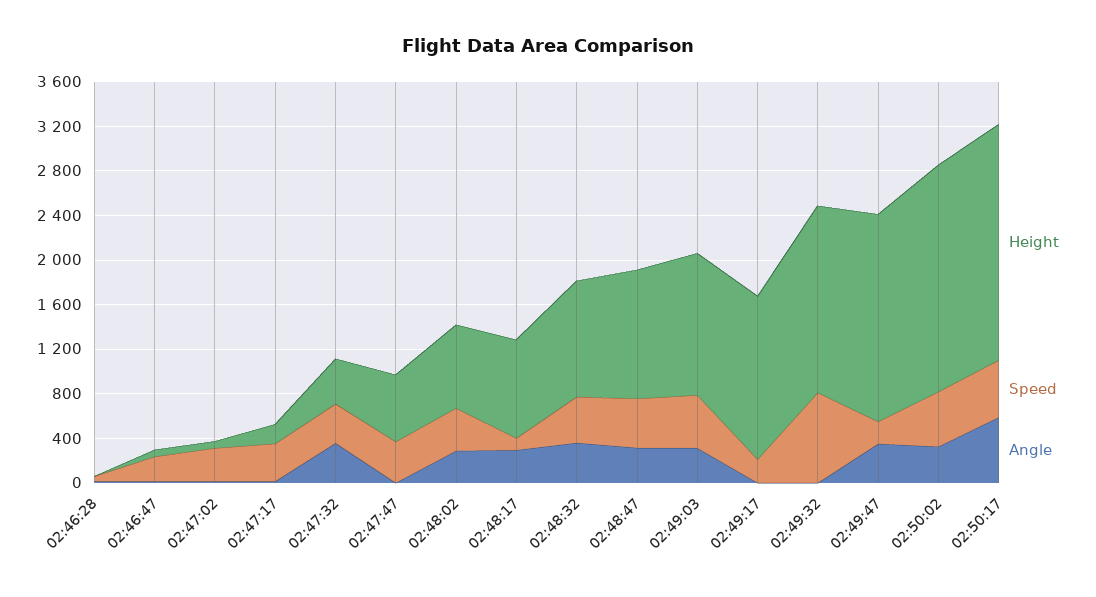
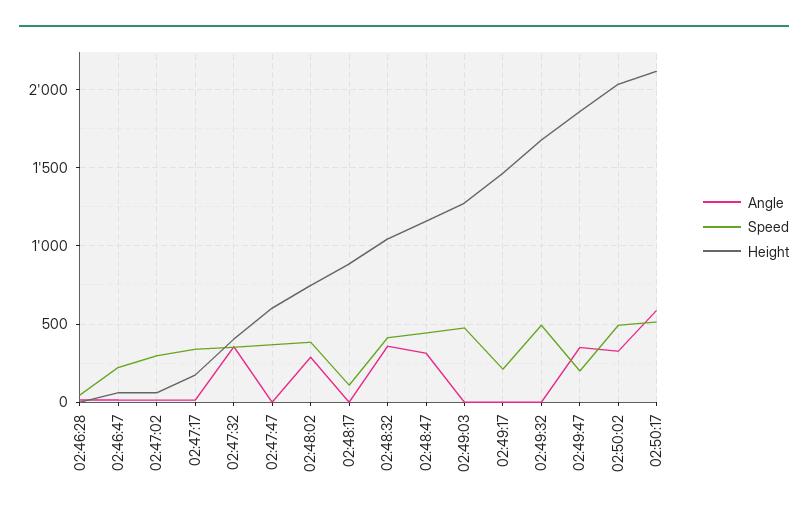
  {
    "Height": {
      "02:46:28": 0,
      "02:46:47": 50,
      "02:47:02": 50,
      "02:47:17": 200,
      "02:47:32": 400,
      "02:47:47": 600,
      "02:48:02": 750,
      "02:48:17": 900,
      "02:48:32": 1050,
      "02:48:47": 1150,
      "02:49:03": 1250,
      "02:49:17": 1450,
      "02:49:32": 1700,
      "02:49:47": 1850,
      "02:50:02": 2050,
      "02:50:17": 2100
    },
    "Speed": {
      "02:46:28": 50,
      "02:46:47": 200,
      "02:47:02": 300,
      "02:47:17": 350,
      "02:47:32": 350,
      "02:47:47": 350,
      "02:48:02": 400,
      "02:48:17": 100,
      "02:48:32": 400,
      "02:48:47": 450,
      "02:49:03": 500,
      "02:49:17": 200,
-     "02:49:32": 800,
+     "02:49:32": 500,
      "02:49:47": 200,
      "02:50:02": 500,
      "02:50:17": 500
    },
    "Angle": {
      "02:46:28": 0,
      "02:46:47": 0,
      "02:47:02": 0,
      "02:47:17": 0,
      "02:47:32": 350,
      "02:47:47": 0,
      "02:48:02": 300,
-     "02:48:17": 300,
+     "02:48:17": 0,
      "02:48:32": 350,
      "02:48:47": 300,
-     "02:49:03": 300,
+     "02:49:03": 0,
      "02:49:17": 0,
      "02:49:32": 0,
      "02:49:47": 350,
      "02:50:02": 350,
      "02:50:17": 600
    }
  }

